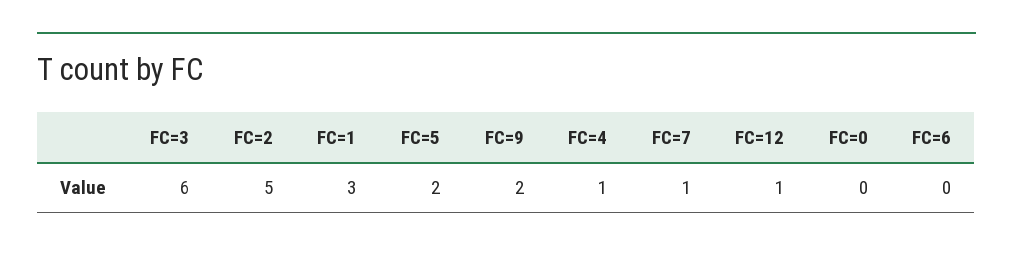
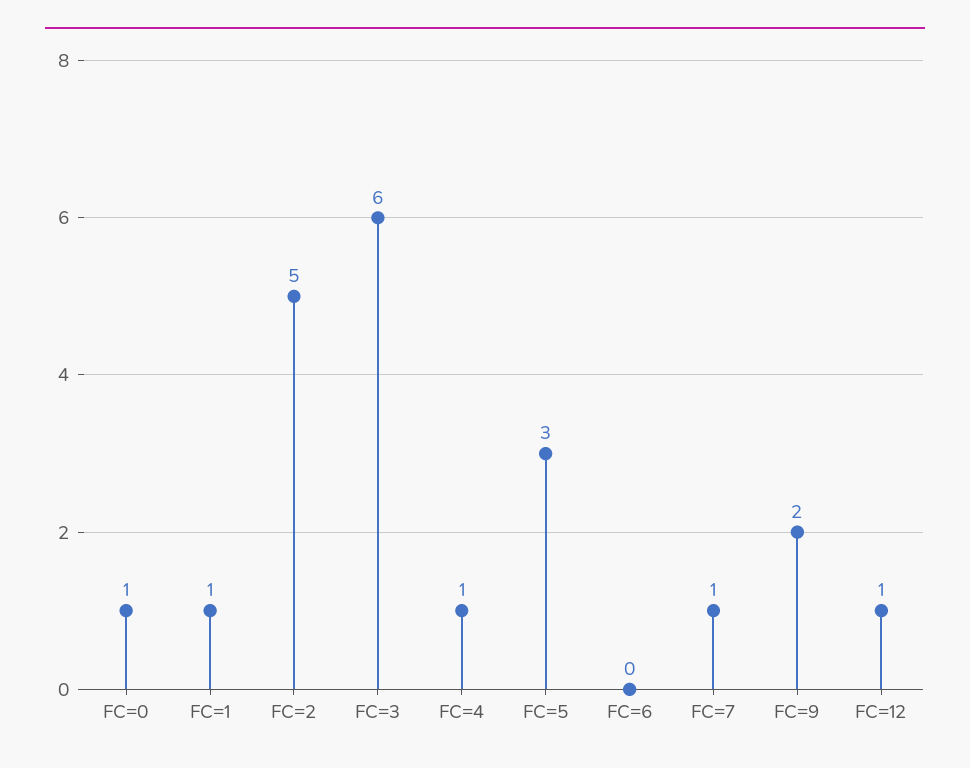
  {
    "FC=3": 6,
    "FC=2": 5,
-   "FC=1": 3,
+   "FC=1": 1,
-   "FC=5": 2,
+   "FC=5": 3,
    "FC=9": 2,
    "FC=4": 1,
    "FC=7": 1,
    "FC=12": 1,
-   "FC=0": 0,
+   "FC=0": 1,
    "FC=6": 0
  }

